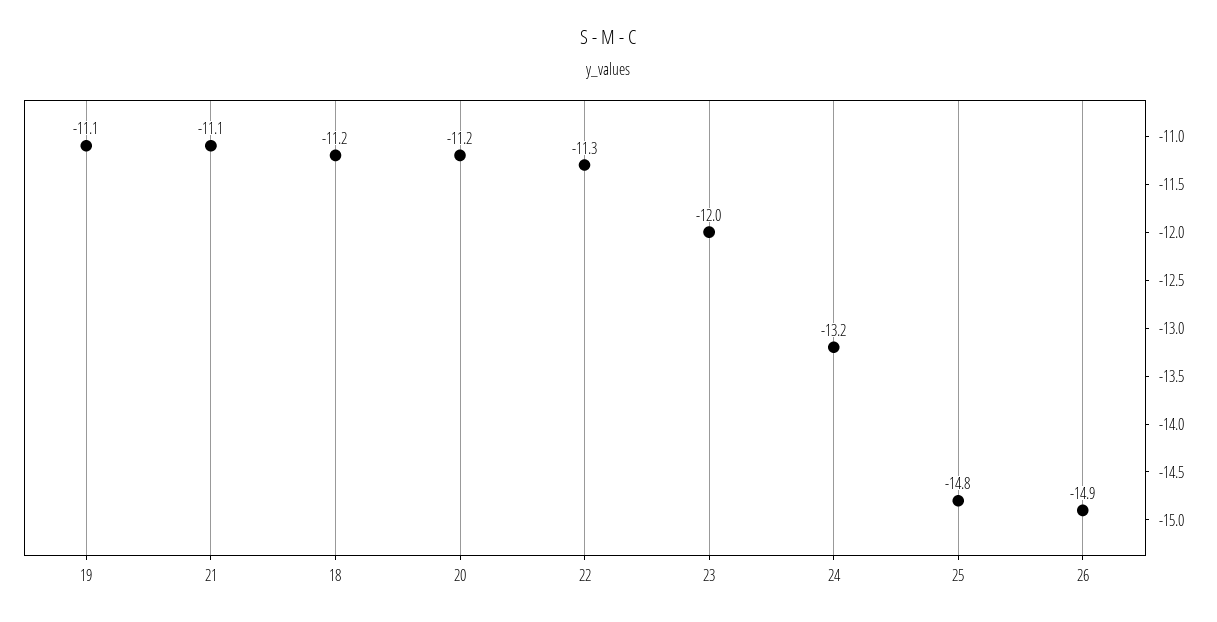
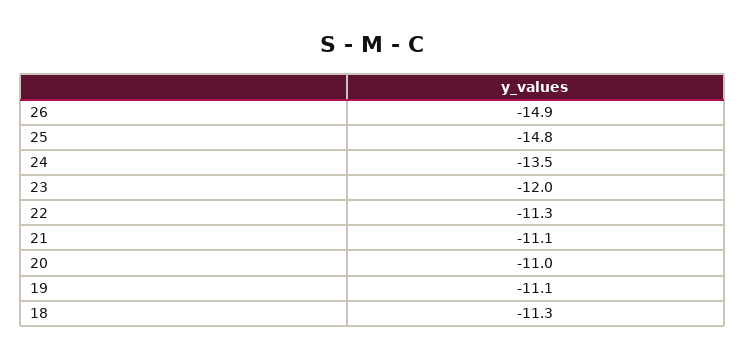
  {
    "19": -11.1,
    "21": -11.1,
-   "18": -11.2,
+   "18": -11.3,
-   "20": -11.2,
+   "20": -11,
    "22": -11.3,
    "23": -12,
-   "24": -13.2,
+   "24": -13.5,
    "25": -14.8,
    "26": -14.9
  }

